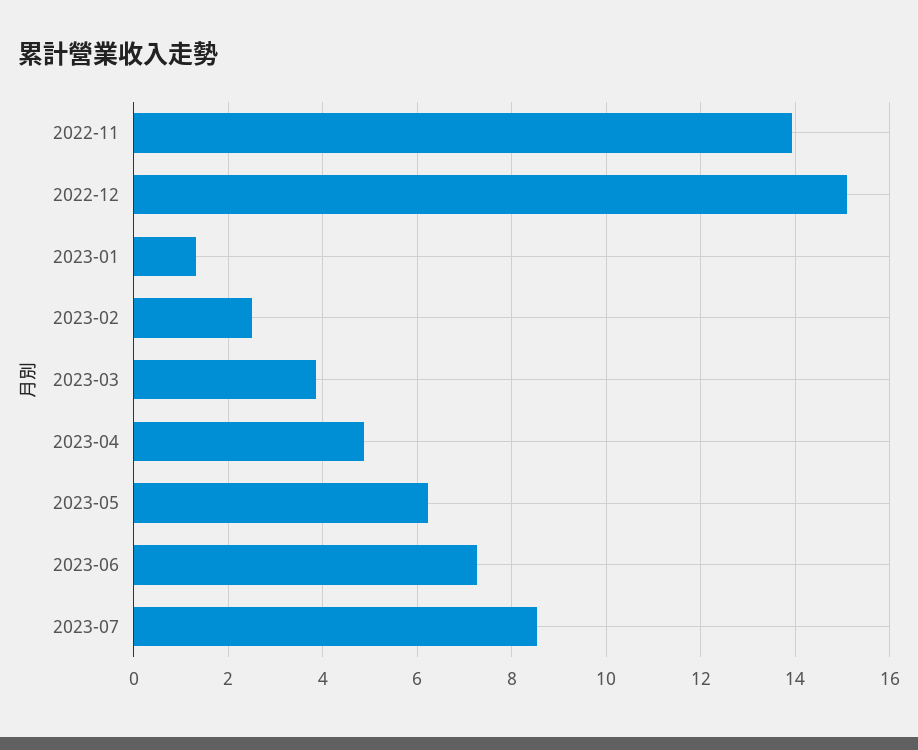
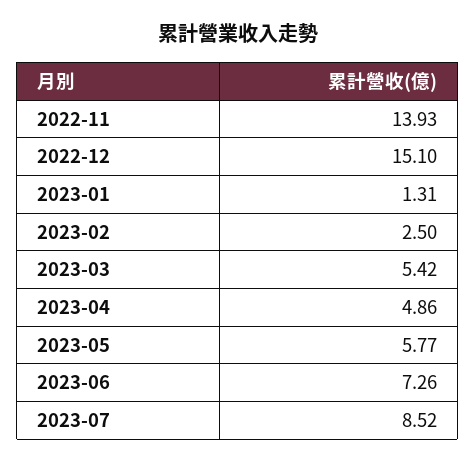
  {
    "2022-11": 13.93,
    "2022-12": 15.1,
    "2023-01": 1.31,
    "2023-02": 2.5,
-   "2023-03": 3.8,
+   "2023-03": 5.42,
    "2023-04": 4.86,
-   "2023-05": 6.2,
+   "2023-05": 5.77,
    "2023-06": 7.26,
    "2023-07": 8.52
  }

